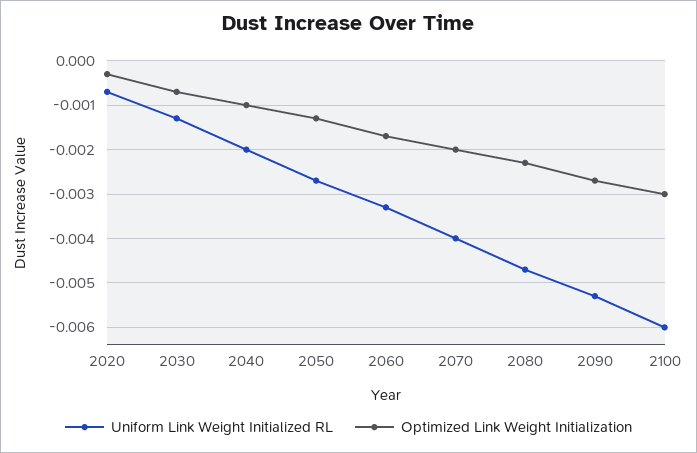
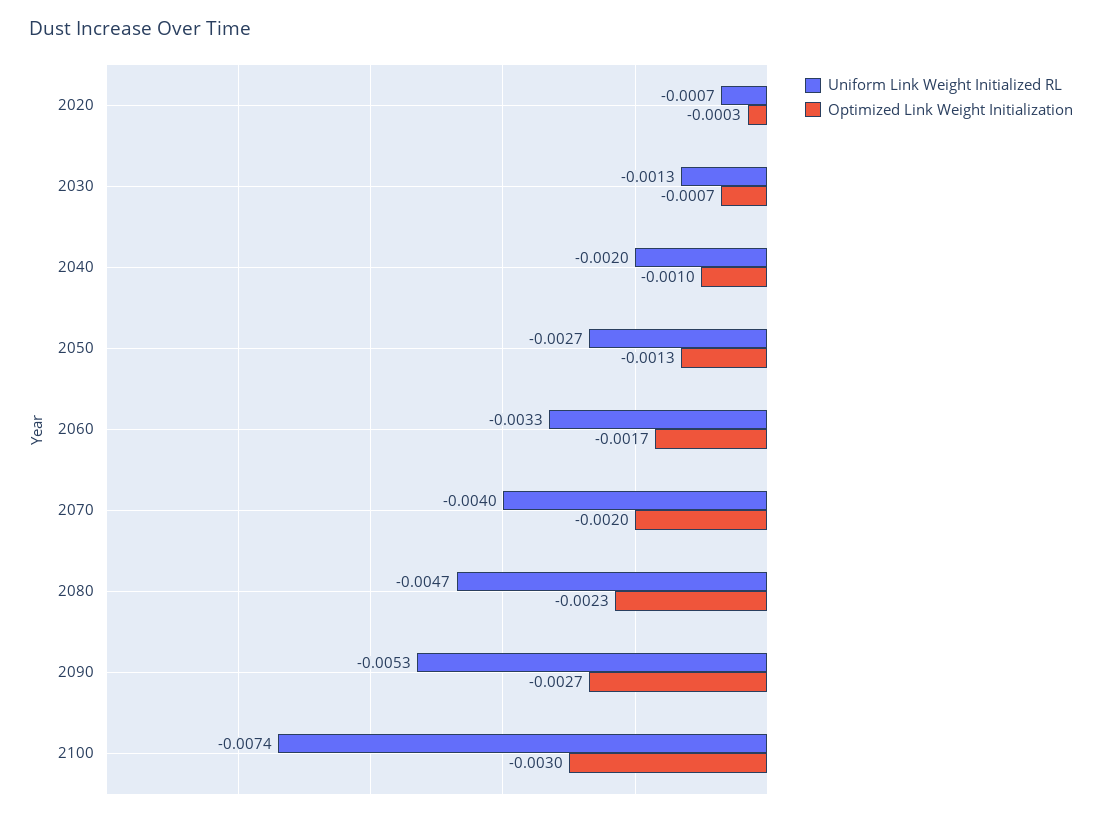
  {
    "Uniform Link Weight Initialized RL": {
      "2020": -0.0007,
      "2030": -0.0013,
      "2040": -0.002,
      "2050": -0.0027,
      "2060": -0.0033,
      "2070": -0.004,
      "2080": -0.0047,
      "2090": -0.0053,
-     "2100": -0.006
+     "2100": -0.0074
    },
    "Optimized Link Weight Initialization": {
      "2020": -0.0003,
      "2030": -0.0007,
      "2040": -0.001,
      "2050": -0.0013,
      "2060": -0.0017,
      "2070": -0.002,
      "2080": -0.0023,
      "2090": -0.0027,
      "2100": -0.003
    }
  }

